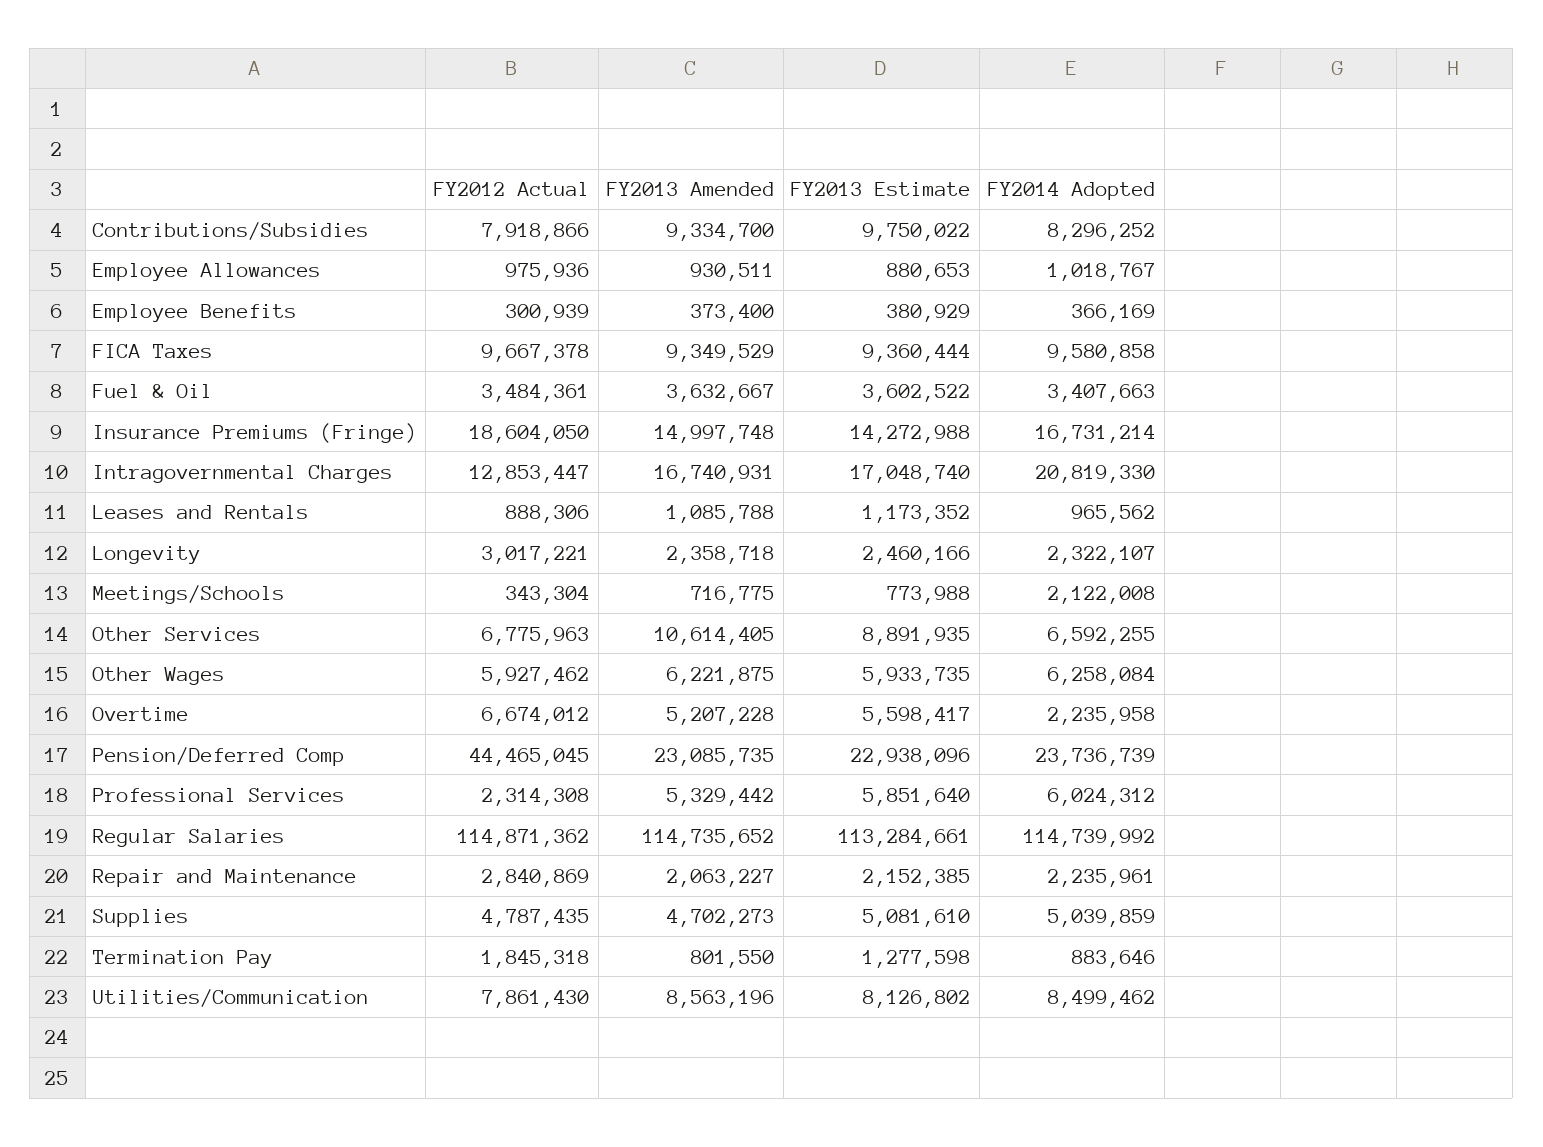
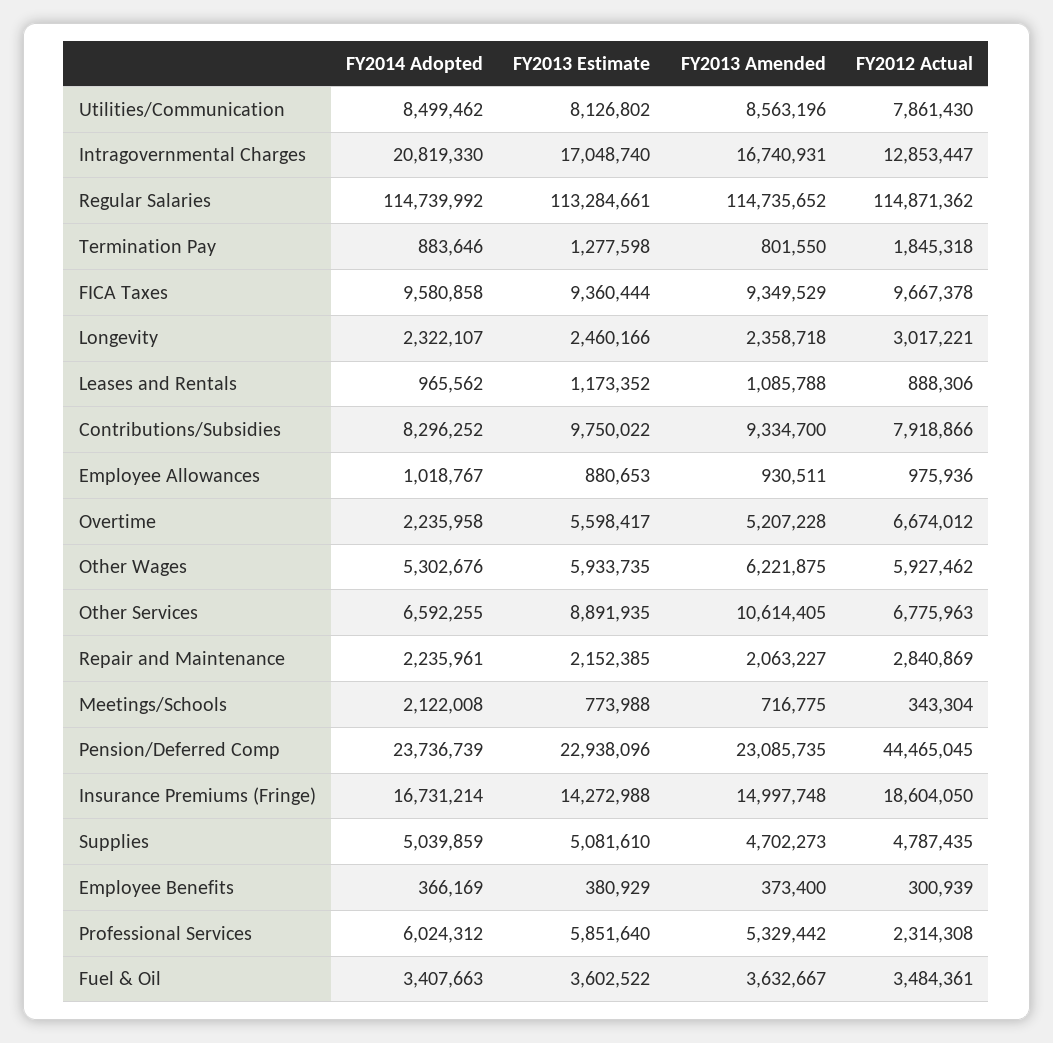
  {
    "FY2012 Actual": {
      "Contributions/Subsidies": 7918866,
      "Employee Allowances": 975936,
      "Employee Benefits": 300939,
      "FICA Taxes": 9667378,
      "Fuel & Oil": 3484361,
      "Insurance Premiums (Fringe)": 18604050,
      "Intragovernmental Charges": 12853447,
      "Leases and Rentals": 888306,
      "Longevity": 3017221,
      "Meetings/Schools": 343304,
      "Other Services": 6775963,
      "Other Wages": 5927462,
      "Overtime": 6674012,
      "Pension/Deferred Comp": 44465045,
      "Professional Services": 2314308,
      "Regular Salaries": 114871362,
      "Repair and Maintenance": 2840869,
      "Supplies": 4787435,
      "Termination Pay": 1845318,
      "Utilities/Communication": 7861430
    },
    "FY2013 Amended": {
      "Contributions/Subsidies": 9334700,
      "Employee Allowances": 930511,
      "Employee Benefits": 373400,
      "FICA Taxes": 9349529,
      "Fuel & Oil": 3632667,
      "Insurance Premiums (Fringe)": 14997748,
      "Intragovernmental Charges": 16740931,
      "Leases and Rentals": 1085788,
      "Longevity": 2358718,
      "Meetings/Schools": 716775,
      "Other Services": 10614405,
      "Other Wages": 6221875,
      "Overtime": 5207228,
      "Pension/Deferred Comp": 23085735,
      "Professional Services": 5329442,
      "Regular Salaries": 114735652,
      "Repair and Maintenance": 2063227,
      "Supplies": 4702273,
      "Termination Pay": 801550,
      "Utilities/Communication": 8563196
    },
    "FY2013 Estimate": {
      "Contributions/Subsidies": 9750022,
      "Employee Allowances": 880653,
      "Employee Benefits": 380929,
      "FICA Taxes": 9360444,
      "Fuel & Oil": 3602522,
      "Insurance Premiums (Fringe)": 14272988,
      "Intragovernmental Charges": 17048740,
      "Leases and Rentals": 1173352,
      "Longevity": 2460166,
      "Meetings/Schools": 773988,
      "Other Services": 8891935,
      "Other Wages": 5933735,
      "Overtime": 5598417,
      "Pension/Deferred Comp": 22938096,
      "Professional Services": 5851640,
      "Regular Salaries": 113284661,
      "Repair and Maintenance": 2152385,
      "Supplies": 5081610,
      "Termination Pay": 1277598,
      "Utilities/Communication": 8126802
    },
    "FY2014 Adopted": {
      "Contributions/Subsidies": 8296252,
      "Employee Allowances": 1018767,
      "Employee Benefits": 366169,
      "FICA Taxes": 9580858,
      "Fuel & Oil": 3407663,
      "Insurance Premiums (Fringe)": 16731214,
      "Intragovernmental Charges": 20819330,
      "Leases and Rentals": 965562,
      "Longevity": 2322107,
      "Meetings/Schools": 2122008,
      "Other Services": 6592255,
-     "Other Wages": 6258084,
+     "Other Wages": 5302676,
      "Overtime": 2235958,
      "Pension/Deferred Comp": 23736739,
      "Professional Services": 6024312,
      "Regular Salaries": 114739992,
      "Repair and Maintenance": 2235961,
      "Supplies": 5039859,
      "Termination Pay": 883646,
      "Utilities/Communication": 8499462
    }
  }

